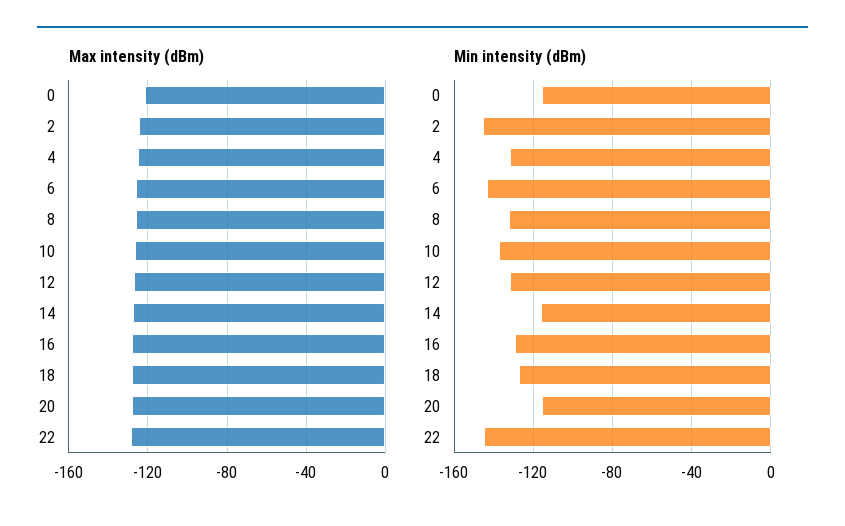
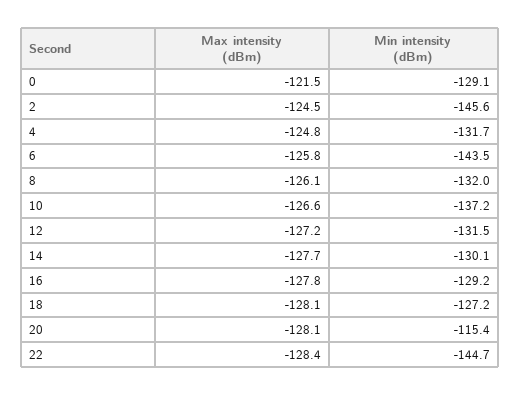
  {
    "Max intensity (dBm)": {
      "0": -121.5,
      "2": -124.5,
      "4": -124.8,
      "6": -125.8,
      "8": -126.1,
      "10": -126.6,
      "12": -127.2,
      "14": -127.7,
      "16": -127.8,
      "18": -128.1,
      "20": -128.1,
      "22": -128.4
    },
    "Min intensity (dBm)": {
-     "0": -115,
+     "0": -129.1,
      "2": -145.6,
      "4": -131.7,
      "6": -143.5,
      "8": -132,
      "10": -137.2,
      "12": -131.5,
-     "14": -115,
+     "14": -130.1,
      "16": -129.2,
      "18": -127.2,
      "20": -115.4,
      "22": -144.7
    }
  }

